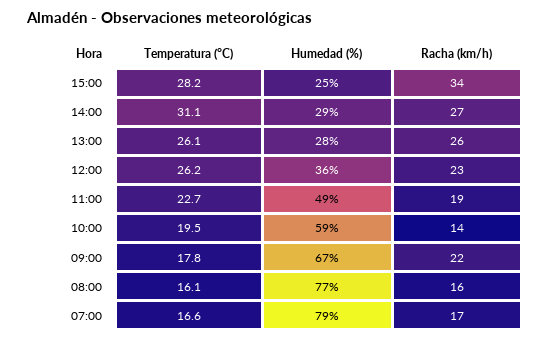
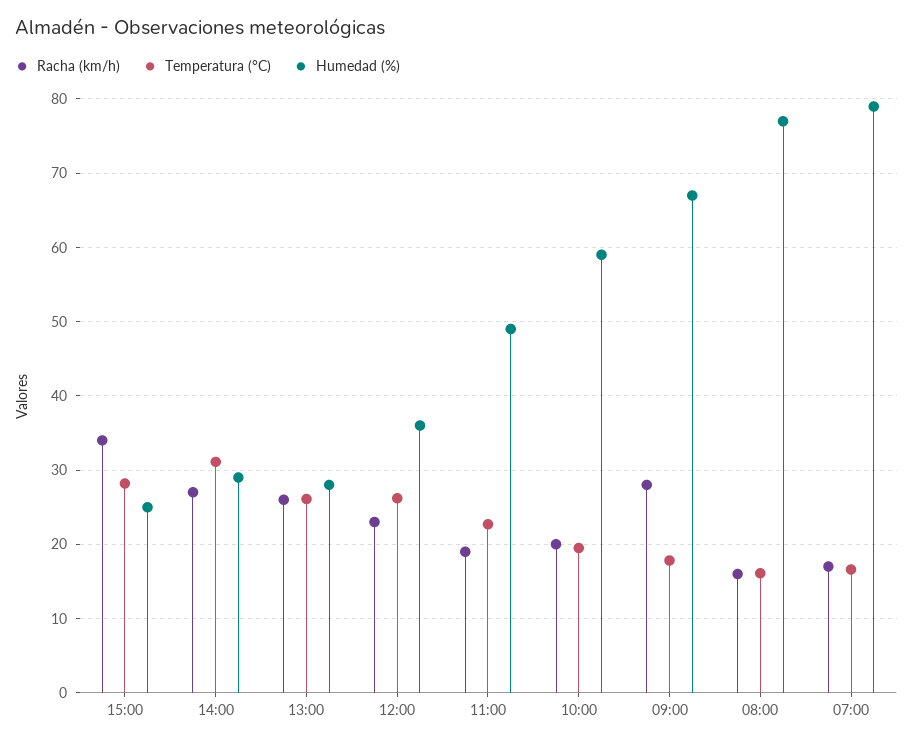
  {
    "Temperatura (°C)": {
      "15:00": 28.2,
      "14:00": 31.1,
      "13:00": 26.1,
      "12:00": 26.2,
      "11:00": 22.7,
      "10:00": 19.5,
      "09:00": 17.8,
      "08:00": 16.1,
      "07:00": 16.6
    },
    "Humedad (%)": {
      "15:00": 25,
      "14:00": 29,
      "13:00": 28,
      "12:00": 36,
      "11:00": 49,
      "10:00": 59,
      "09:00": 67,
      "08:00": 77,
      "07:00": 79
    },
    "Racha (km/h)": {
      "15:00": 34,
      "14:00": 27,
      "13:00": 26,
      "12:00": 23,
      "11:00": 19,
-     "10:00": 14,
+     "10:00": 20,
-     "09:00": 22,
+     "09:00": 28,
      "08:00": 16,
      "07:00": 17
    }
  }

